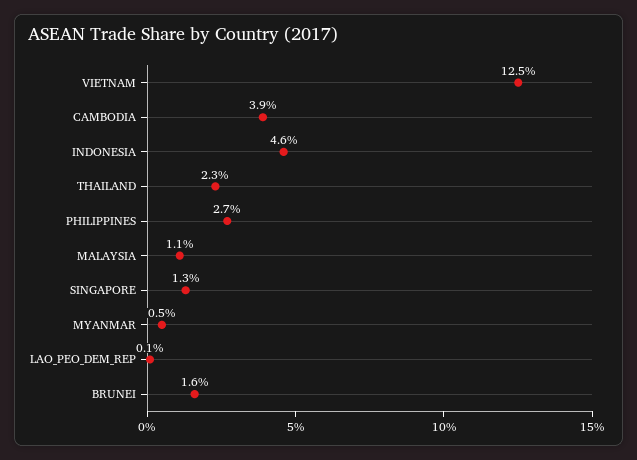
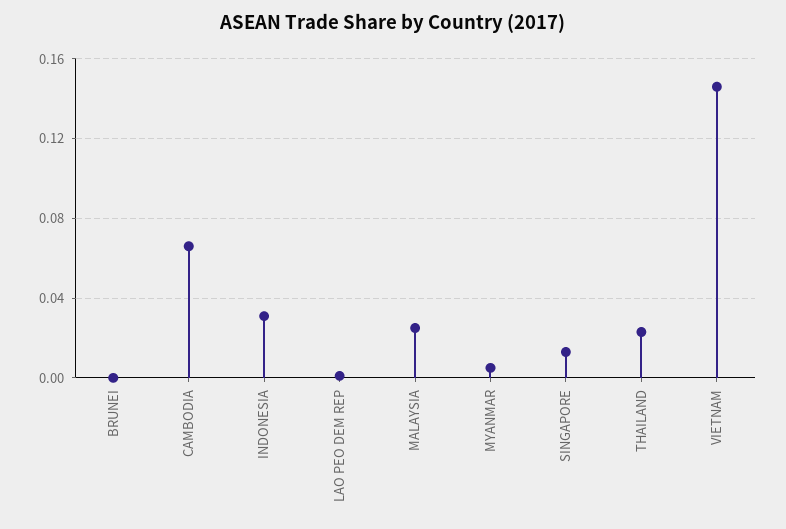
  {
-   "VIETNAM": 0.125,
+   "VIETNAM": 0.145,
-   "CAMBODIA": 0.039,
+   "CAMBODIA": 0.065,
-   "INDONESIA": 0.046,
+   "INDONESIA": 0.03,
    "THAILAND": 0.023,
-   "PHILIPPINES": 0.027,
-   "MALAYSIA": 0.011,
+   "MALAYSIA": 0.025,
    "SINGAPORE": 0.013,
    "MYANMAR": 0.005,
    "LAO_PEO_DEM_REP": 0.001,
-   "BRUNEI": 0.016
+   "BRUNEI": 0
  }

